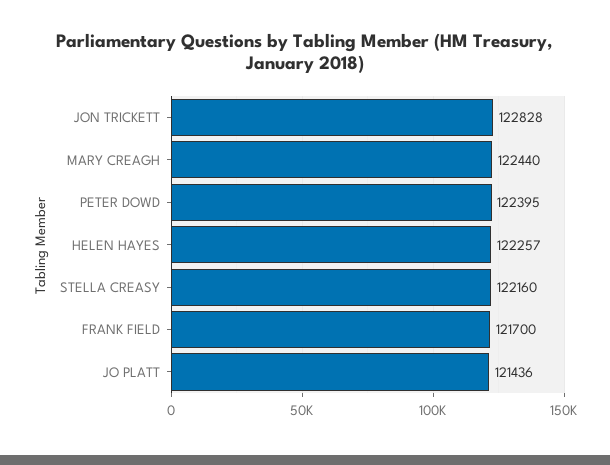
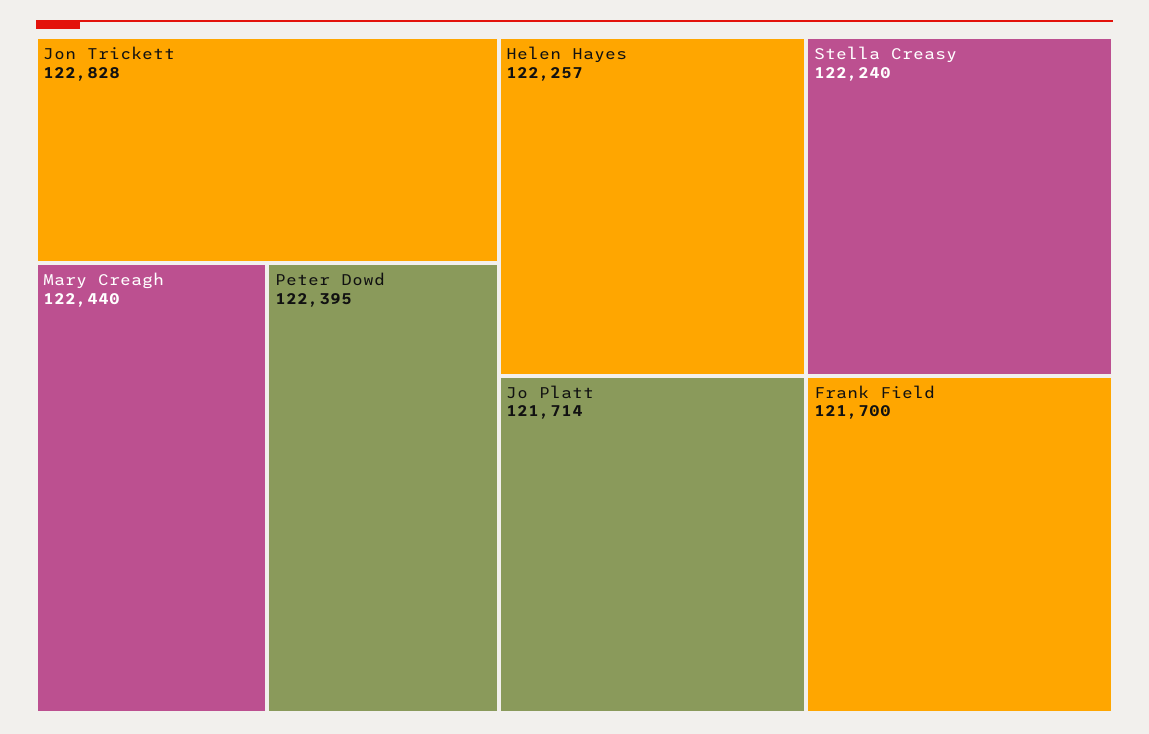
  {
    "JON TRICKETT": 122828,
    "MARY CREAGH": 122440,
    "PETER DOWD": 122395,
    "HELEN HAYES": 122257,
-   "STELLA CREASY": 122160,
+   "STELLA CREASY": 122240,
    "FRANK FIELD": 121700,
-   "JO PLATT": 121436
+   "JO PLATT": 121714
  }

